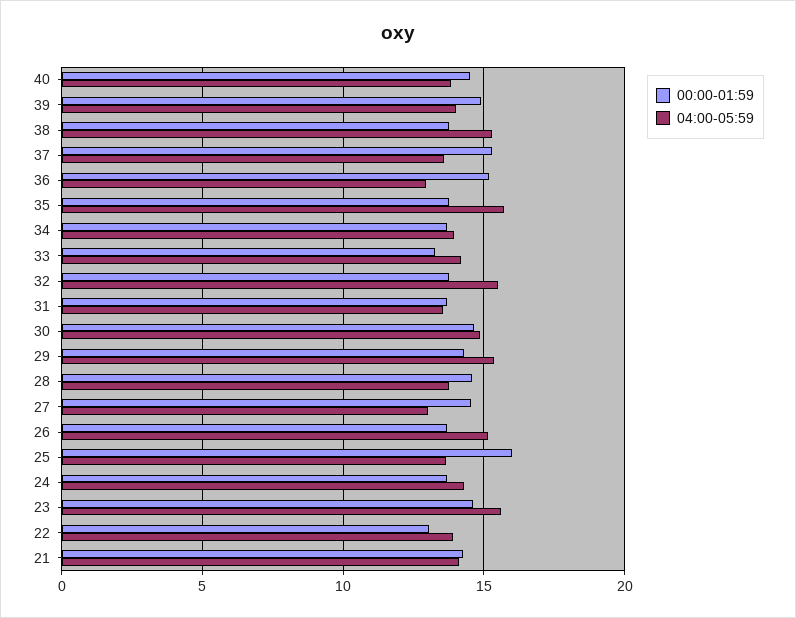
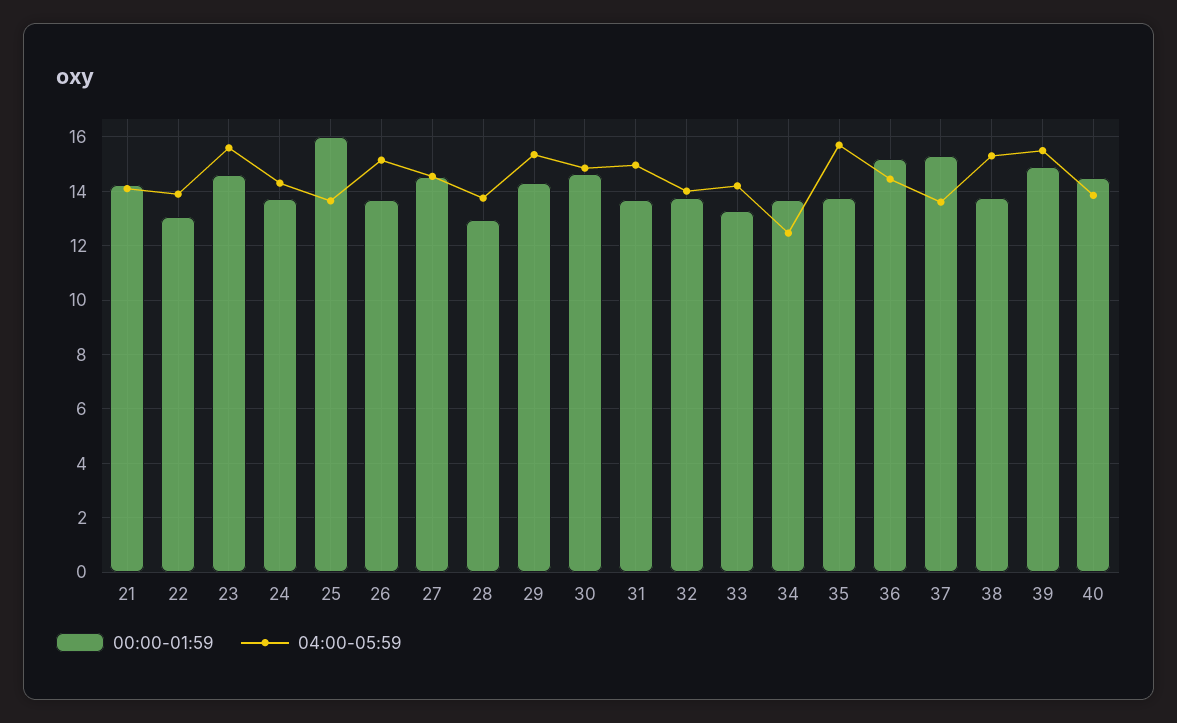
  {
    "00:00-01:59": {
      "40": 14.5,
      "39": 15,
      "38": 13.75,
      "37": 15.25,
      "36": 15.25,
      "35": 13.75,
      "34": 13.75,
      "33": 13.25,
      "32": 13.75,
      "31": 13.75,
      "30": 14.75,
      "29": 14.25,
-     "28": 14.5,
+     "28": 13,
      "27": 14.5,
      "26": 13.75,
      "25": 16,
      "24": 13.75,
      "23": 14.5,
      "22": 13,
      "21": 14.25
    },
    "04:00-05:59": {
      "40": 13.75,
-     "39": 14,
+     "39": 15.5,
      "38": 15.25,
      "37": 13.5,
-     "36": 13,
+     "36": 14.5,
      "35": 15.75,
-     "34": 14,
+     "34": 12.5,
      "33": 14.25,
-     "32": 15.5,
+     "32": 14,
-     "31": 13.5,
+     "31": 15,
      "30": 14.75,
      "29": 15.25,
      "28": 13.75,
-     "27": 13,
+     "27": 14.5,
      "26": 15.25,
      "25": 13.75,
      "24": 14.25,
      "23": 15.5,
      "22": 14,
      "21": 14
    }
  }

